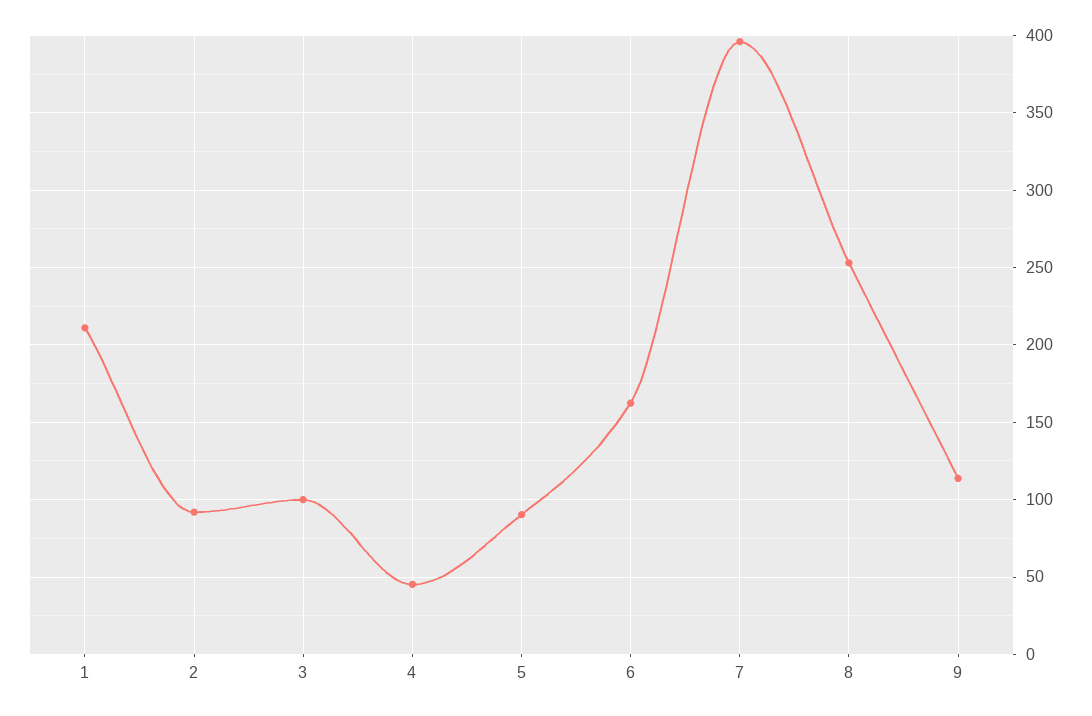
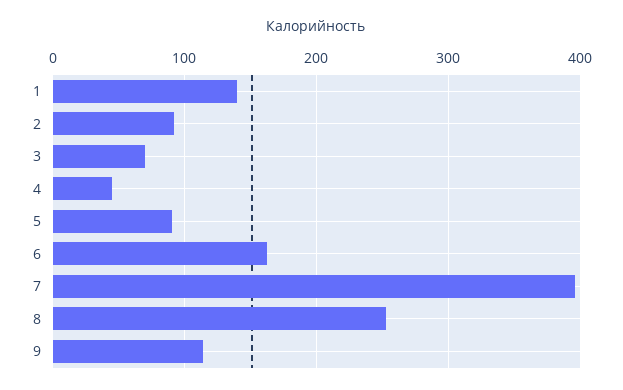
  {
-   "1": 210,
+   "1": 140,
    "2": 90,
-   "3": 100,
+   "3": 70,
    "4": 45,
    "5": 90,
    "6": 160,
    "7": 395,
    "8": 255,
    "9": 115
  }

